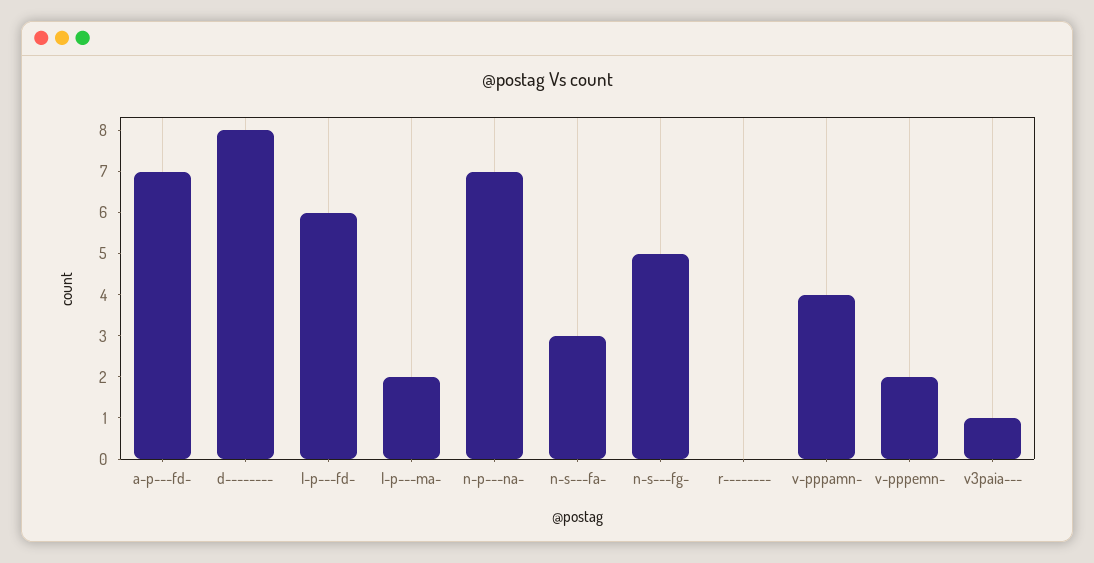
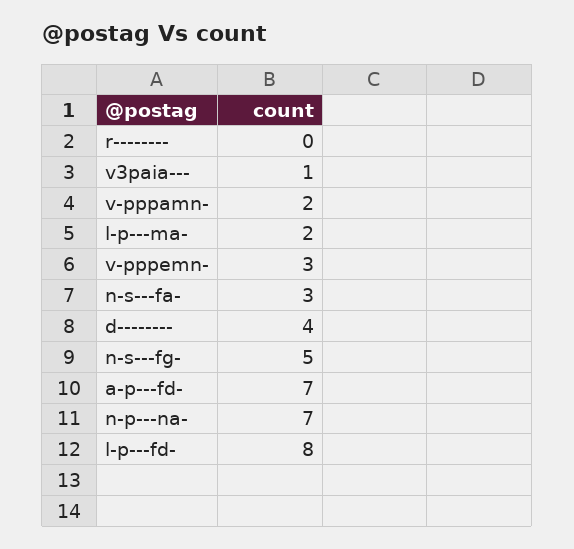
  {
    "a-p---fd-": 7,
-   "d--------": 8,
+   "d--------": 4,
-   "l-p---fd-": 6,
+   "l-p---fd-": 8,
    "l-p---ma-": 2,
    "n-p---na-": 7,
    "n-s---fa-": 3,
    "n-s---fg-": 5,
    "r--------": 0,
-   "v-pppamn-": 4,
+   "v-pppamn-": 2,
-   "v-pppemn-": 2,
+   "v-pppemn-": 3,
    "v3paia---": 1
  }

